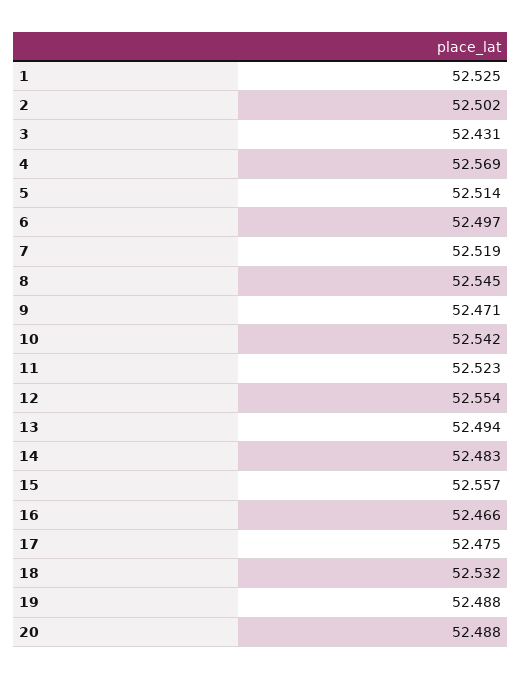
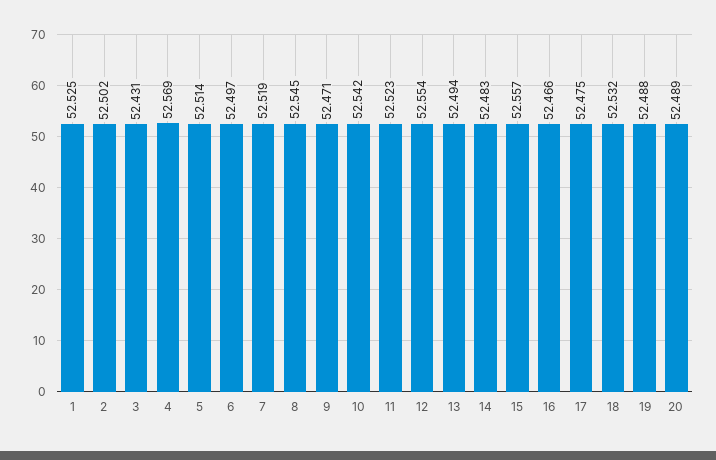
  {
    "1": 52.525,
    "2": 52.502,
    "3": 52.431,
    "4": 52.569,
    "5": 52.514,
    "6": 52.497,
    "7": 52.519,
    "8": 52.545,
    "9": 52.471,
    "10": 52.542,
    "11": 52.523,
    "12": 52.554,
    "13": 52.494,
    "14": 52.483,
    "15": 52.557,
    "16": 52.466,
    "17": 52.475,
    "18": 52.532,
    "19": 52.488,
-   "20": 52.488
+   "20": 52.489
  }

